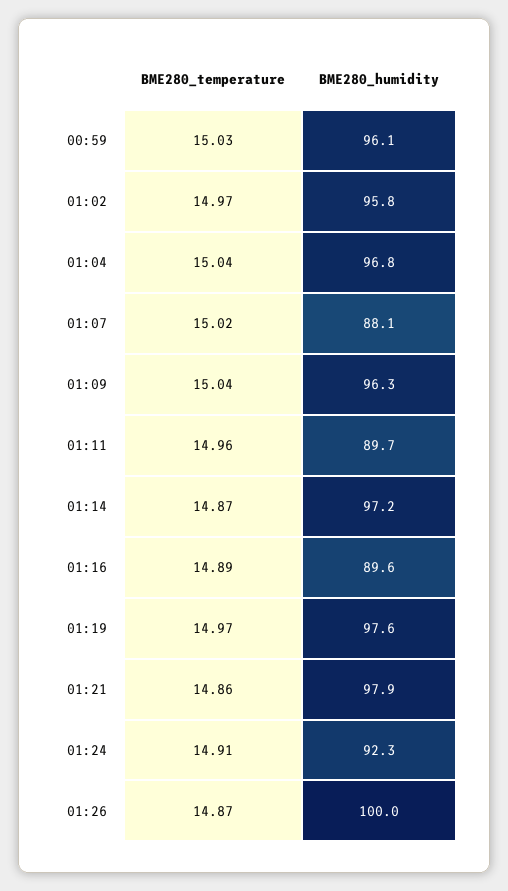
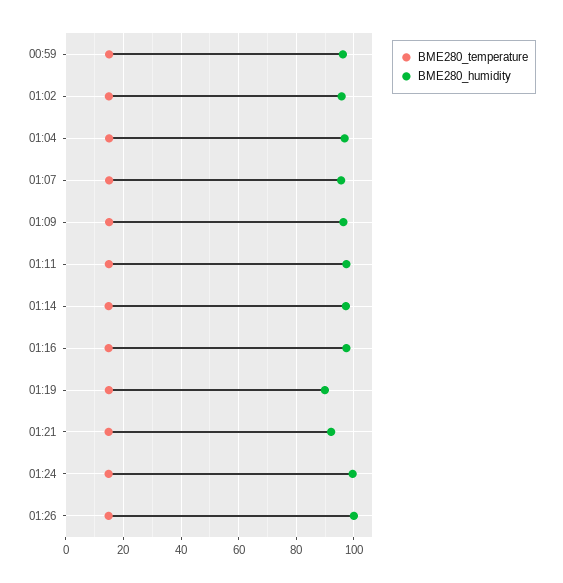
  {
    "BME280_temperature": {
      "00:59": 15.03,
      "01:02": 14.97,
      "01:04": 15.04,
      "01:07": 15.02,
      "01:09": 15.04,
      "01:11": 14.96,
      "01:14": 14.87,
      "01:16": 14.89,
      "01:19": 14.97,
      "01:21": 14.86,
      "01:24": 14.91,
      "01:26": 14.87
    },
    "BME280_humidity": {
      "00:59": 96.1,
      "01:02": 95.8,
      "01:04": 96.8,
-     "01:07": 88.1,
+     "01:07": 95,
      "01:09": 96.3,
-     "01:11": 89.7,
+     "01:11": 97.5,
      "01:14": 97.2,
-     "01:16": 89.6,
+     "01:16": 97.5,
-     "01:19": 97.6,
+     "01:19": 90,
-     "01:21": 97.9,
+     "01:21": 92.5,
-     "01:24": 92.3,
+     "01:24": 100,
      "01:26": 100
    }
  }

